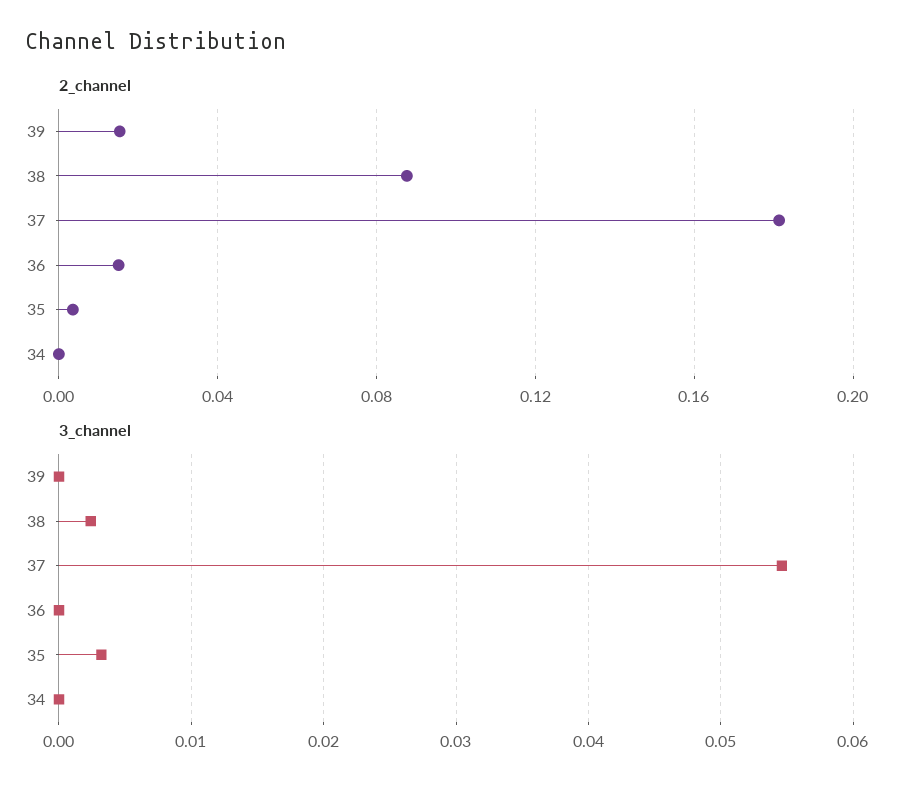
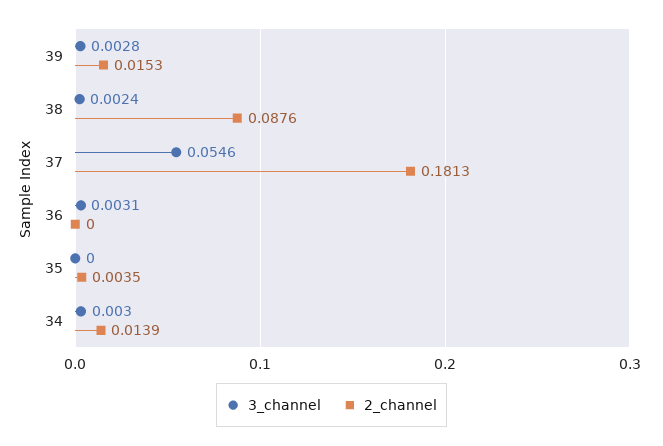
  {
    "2_channel": {
      "39": 0.0153,
      "38": 0.0876,
      "37": 0.1813,
-     "36": 0.015,
+     "36": 0,
      "35": 0.0035,
-     "34": 0
+     "34": 0.0139
    },
    "3_channel": {
-     "39": 0,
+     "39": 0.0028,
      "38": 0.0024,
      "37": 0.0546,
-     "36": 0,
+     "36": 0.0031,
-     "35": 0.003,
+     "35": 0,
-     "34": 0
+     "34": 0.003
    }
  }

